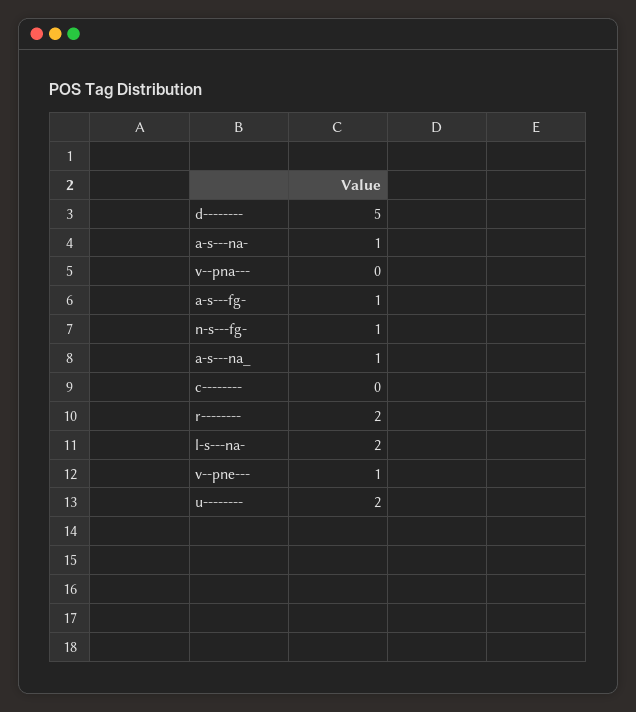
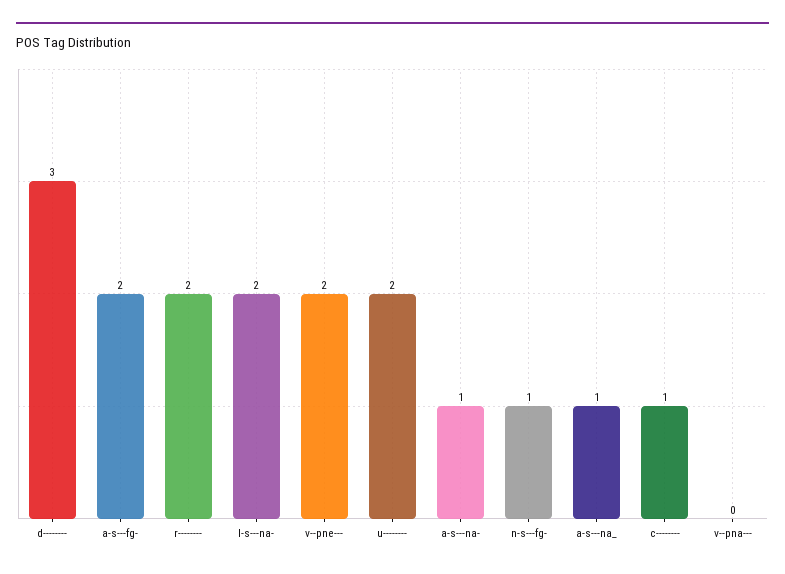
  {
-   "d--------": 5,
+   "d--------": 3,
    "a-s---na-": 1,
    "v--pna---": 0,
-   "a-s---fg-": 1,
+   "a-s---fg-": 2,
    "n-s---fg-": 1,
    "a-s---na_": 1,
-   "c--------": 0,
+   "c--------": 1,
    "r--------": 2,
    "l-s---na-": 2,
-   "v--pne---": 1,
+   "v--pne---": 2,
    "u--------": 2
  }

